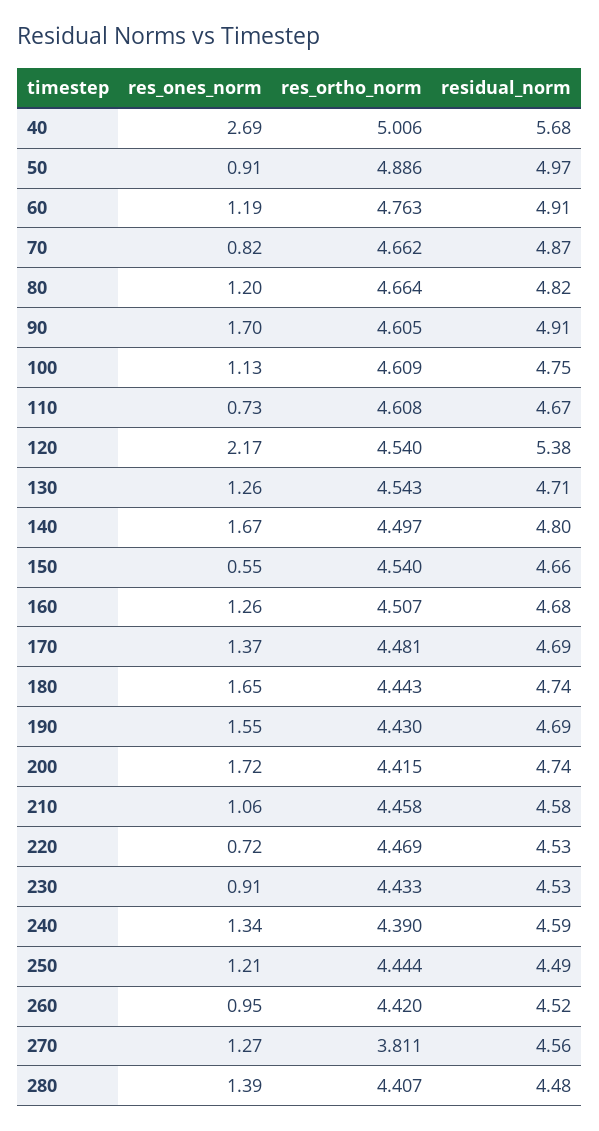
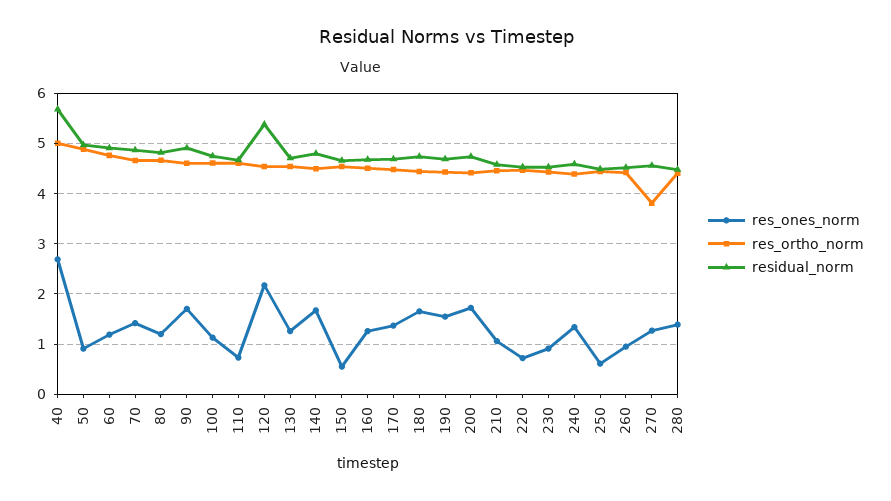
  {
    "res_ones_norm": {
      "40": 2.69,
      "50": 0.91,
      "60": 1.19,
-     "70": 0.82,
+     "70": 1.4,
      "80": 1.2,
      "90": 1.7,
      "100": 1.13,
      "110": 0.73,
      "120": 2.17,
      "130": 1.26,
      "140": 1.67,
      "150": 0.55,
      "160": 1.26,
      "170": 1.37,
      "180": 1.65,
      "190": 1.55,
      "200": 1.72,
      "210": 1.06,
      "220": 0.72,
      "230": 0.91,
      "240": 1.34,
-     "250": 1.21,
+     "250": 0.6,
      "260": 0.95,
      "270": 1.27,
      "280": 1.39
    },
    "res_ortho_norm": {
      "40": 5.006,
      "50": 4.886,
      "60": 4.763,
      "70": 4.662,
      "80": 4.664,
      "90": 4.605,
      "100": 4.609,
      "110": 4.608,
      "120": 4.54,
      "130": 4.543,
      "140": 4.497,
      "150": 4.54,
      "160": 4.507,
      "170": 4.481,
      "180": 4.443,
      "190": 4.43,
      "200": 4.415,
      "210": 4.458,
      "220": 4.469,
      "230": 4.433,
      "240": 4.39,
      "250": 4.444,
      "260": 4.42,
      "270": 3.811,
      "280": 4.407
    },
    "residual_norm": {
      "40": 5.68,
      "50": 4.97,
      "60": 4.91,
      "70": 4.87,
      "80": 4.82,
      "90": 4.91,
      "100": 4.75,
      "110": 4.67,
      "120": 5.38,
      "130": 4.71,
      "140": 4.8,
      "150": 4.66,
      "160": 4.68,
      "170": 4.69,
      "180": 4.74,
      "190": 4.69,
      "200": 4.74,
      "210": 4.58,
      "220": 4.53,
      "230": 4.53,
      "240": 4.59,
      "250": 4.49,
      "260": 4.52,
      "270": 4.56,
      "280": 4.48
    }
  }

